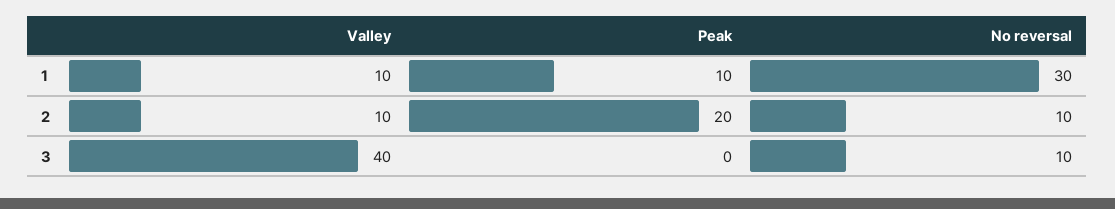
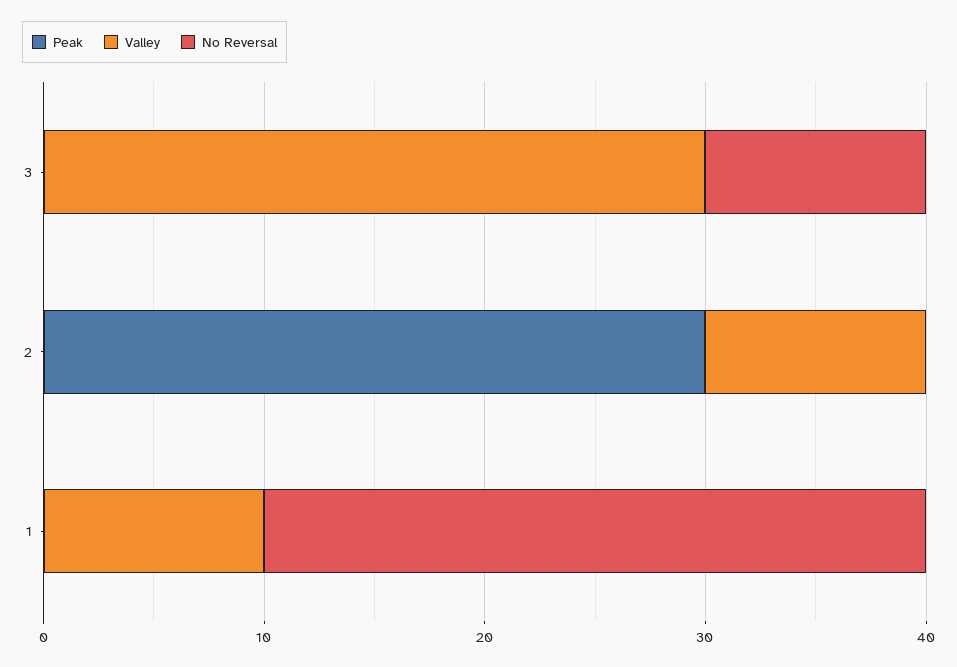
  {
    "Valley": {
      "1": 10,
      "2": 10,
-     "3": 40
+     "3": 30
    },
    "Peak": {
-     "1": 10,
+     "1": 0,
-     "2": 20,
+     "2": 30,
      "3": 0
    },
    "No reversal": {
      "1": 30,
-     "2": 10,
+     "2": 0,
      "3": 10
    }
  }

